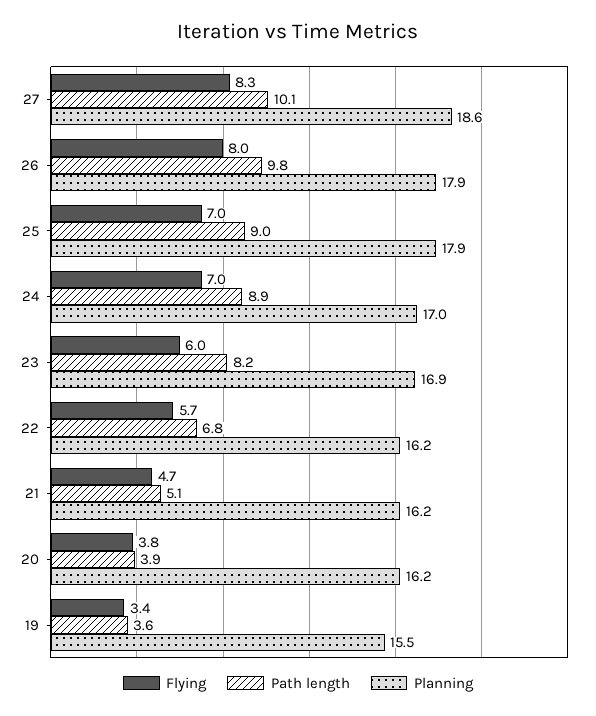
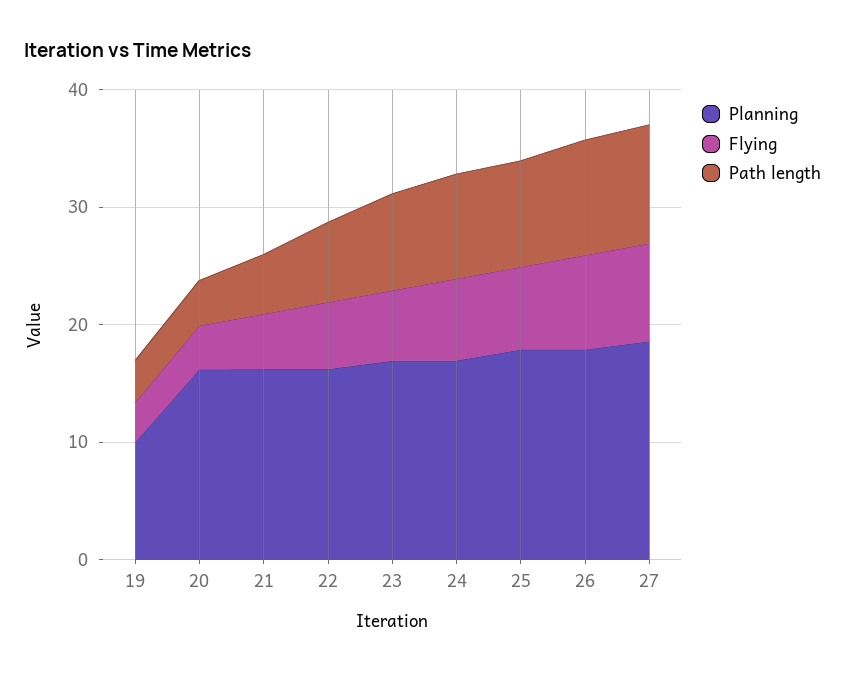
  {
    "Flying": {
      "27": 8.3,
      "26": 8,
      "25": 7,
      "24": 7,
      "23": 6,
      "22": 5.7,
      "21": 4.7,
      "20": 3.8,
      "19": 3.4
    },
    "Path length": {
      "27": 10.1,
      "26": 9.8,
      "25": 9,
      "24": 8.9,
      "23": 8.2,
      "22": 6.8,
      "21": 5.1,
      "20": 3.9,
      "19": 3.6
    },
    "Planning": {
      "27": 18.6,
      "26": 17.9,
      "25": 17.9,
      "24": 17,
      "23": 16.9,
      "22": 16.2,
      "21": 16.2,
      "20": 16.2,
-     "19": 15.5
+     "19": 10
    }
  }

